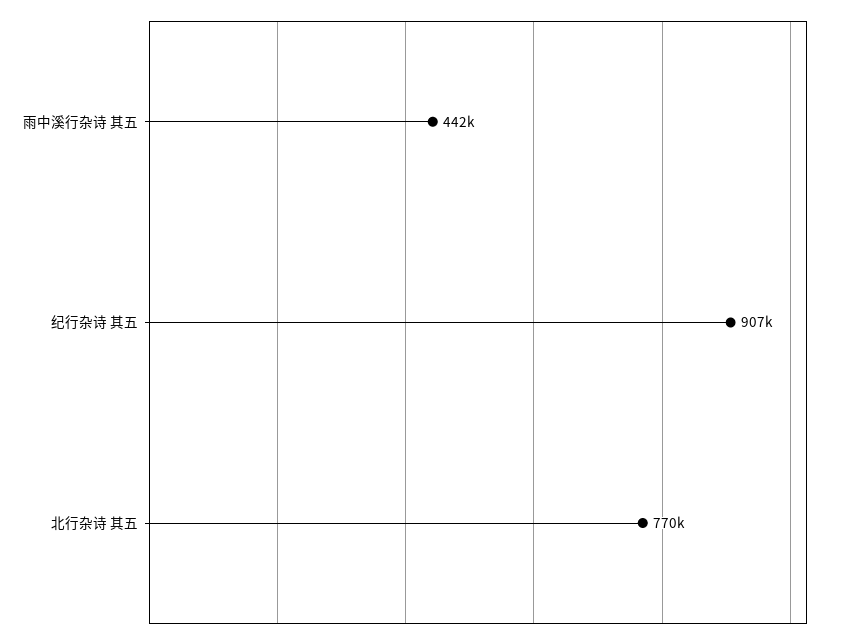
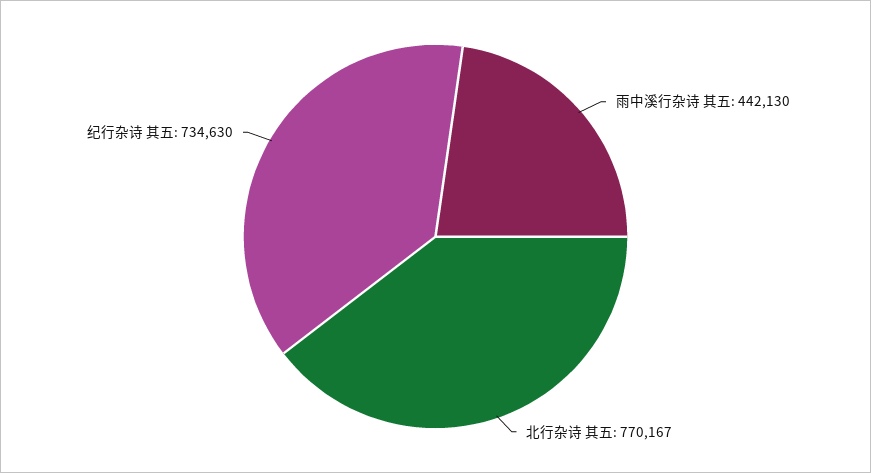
  {
    "雨中溪行杂诗 其五": 442130,
-   "纪行杂诗 其五": 907000,
+   "纪行杂诗 其五": 734630,
    "北行杂诗 其五": 770167
  }

